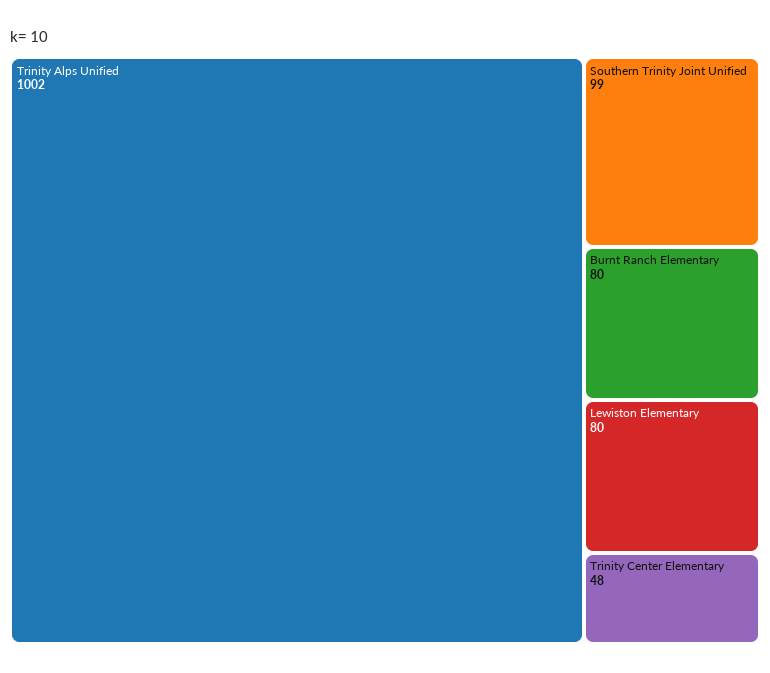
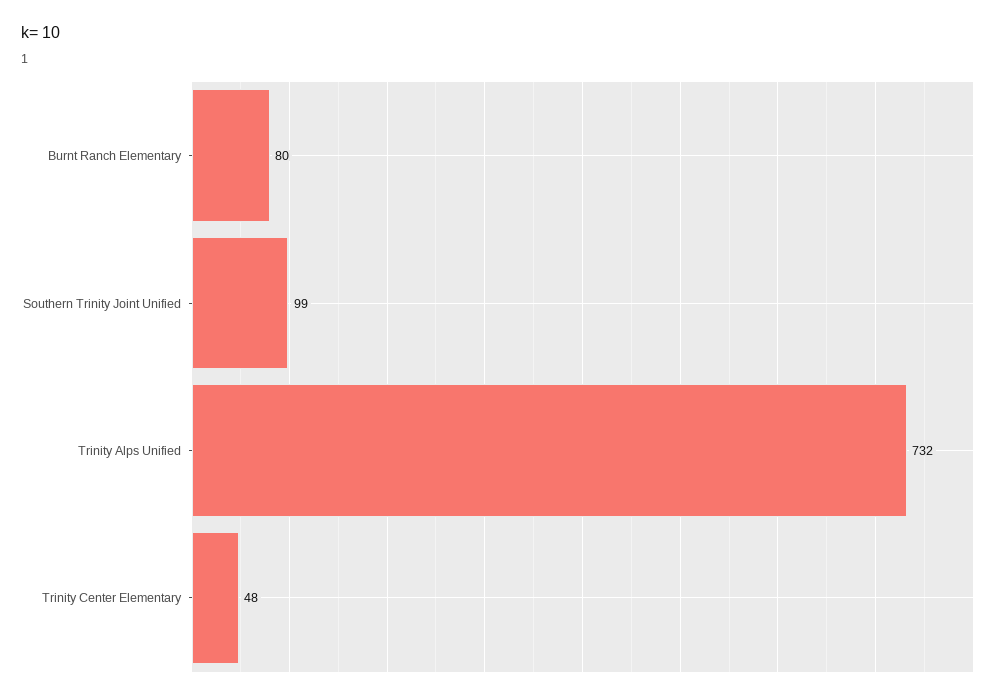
  {
-   "Trinity Alps Unified": 1002,
+   "Trinity Alps Unified": 732,
    "Southern Trinity Joint Unified": 99,
    "Burnt Ranch Elementary": 80,
-   "Lewiston Elementary": 80,
    "Trinity Center Elementary": 48
  }

